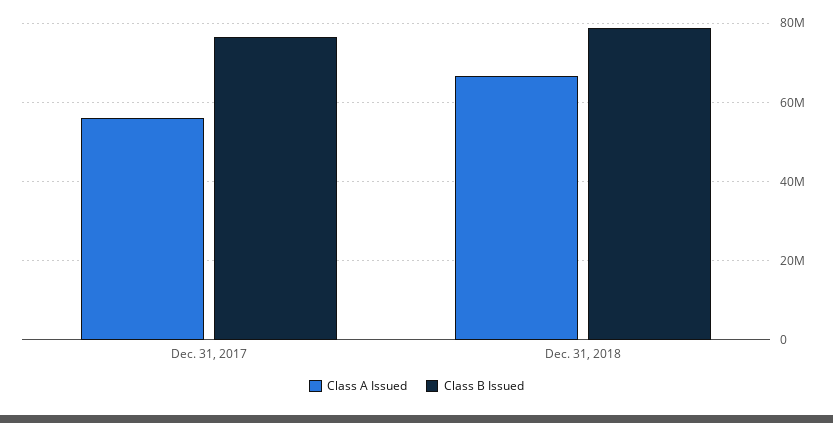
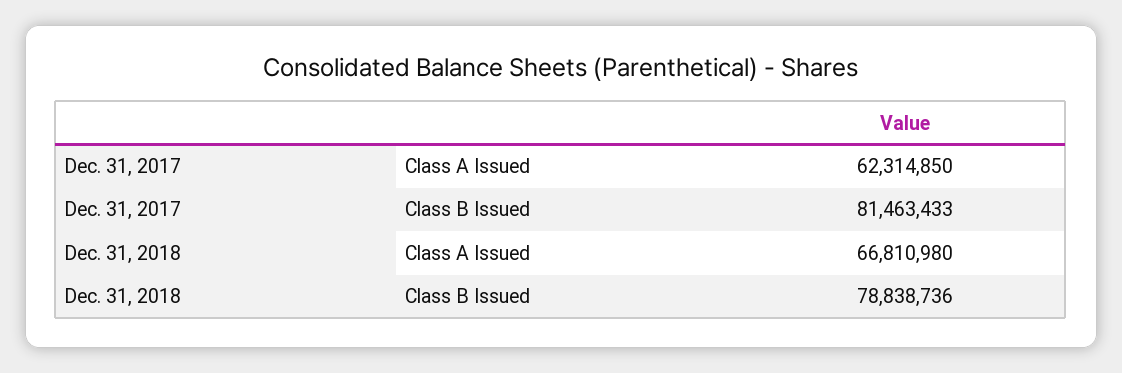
  {
    "Class A Issued": {
-     "Dec. 31, 2017": 56000000,
+     "Dec. 31, 2017": 62314850,
      "Dec. 31, 2018": 66810980
    },
    "Class B Issued": {
-     "Dec. 31, 2017": 76000000,
+     "Dec. 31, 2017": 81463433,
      "Dec. 31, 2018": 78838736
    }
  }

